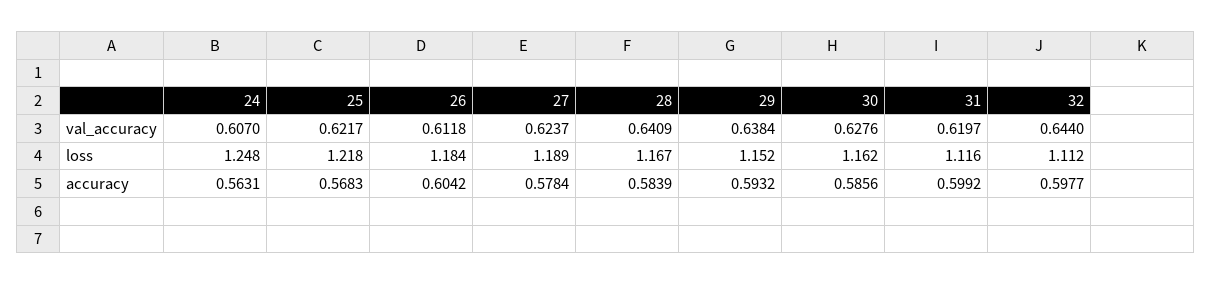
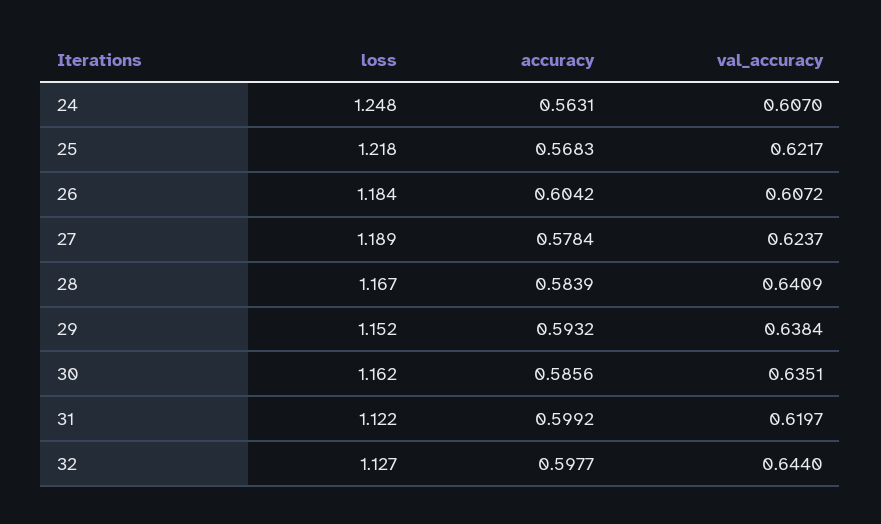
  {
    "24": {
      "val_accuracy": 0.607,
      "loss": 1.248,
      "accuracy": 0.5631
    },
    "25": {
      "val_accuracy": 0.6217,
      "loss": 1.218,
      "accuracy": 0.5683
    },
    "26": {
-     "val_accuracy": 0.6118,
+     "val_accuracy": 0.6072,
      "loss": 1.184,
      "accuracy": 0.6042
    },
    "27": {
      "val_accuracy": 0.6237,
      "loss": 1.189,
      "accuracy": 0.5784
    },
    "28": {
      "val_accuracy": 0.6409,
      "loss": 1.167,
      "accuracy": 0.5839
    },
    "29": {
      "val_accuracy": 0.6384,
      "loss": 1.152,
      "accuracy": 0.5932
    },
    "30": {
-     "val_accuracy": 0.6276,
+     "val_accuracy": 0.6351,
      "loss": 1.162,
      "accuracy": 0.5856
    },
    "31": {
      "val_accuracy": 0.6197,
-     "loss": 1.116,
+     "loss": 1.122,
      "accuracy": 0.5992
    },
    "32": {
      "val_accuracy": 0.644,
-     "loss": 1.112,
+     "loss": 1.127,
      "accuracy": 0.5977
    }
  }

